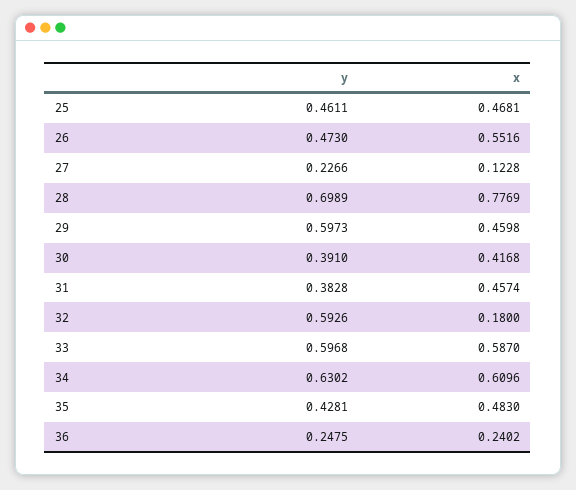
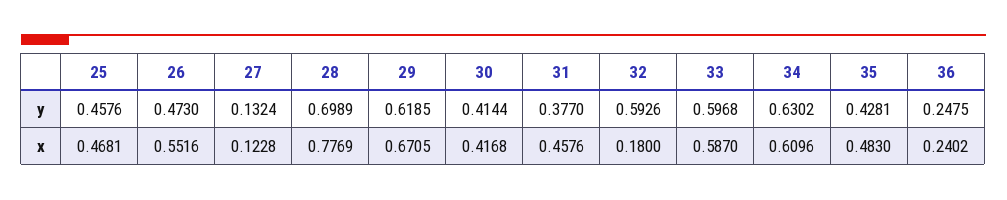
  {
    "y": {
-     "25": 0.4611,
+     "25": 0.4576,
      "26": 0.473,
-     "27": 0.2266,
+     "27": 0.1324,
      "28": 0.6989,
-     "29": 0.5973,
+     "29": 0.6185,
-     "30": 0.391,
+     "30": 0.4144,
-     "31": 0.3828,
+     "31": 0.377,
      "32": 0.5926,
      "33": 0.5968,
      "34": 0.6302,
      "35": 0.4281,
      "36": 0.2475
    },
    "x": {
      "25": 0.4681,
      "26": 0.5516,
      "27": 0.1228,
      "28": 0.7769,
-     "29": 0.4598,
+     "29": 0.6705,
      "30": 0.4168,
-     "31": 0.4574,
+     "31": 0.4576,
      "32": 0.18,
      "33": 0.587,
      "34": 0.6096,
      "35": 0.483,
      "36": 0.2402
    }
  }

